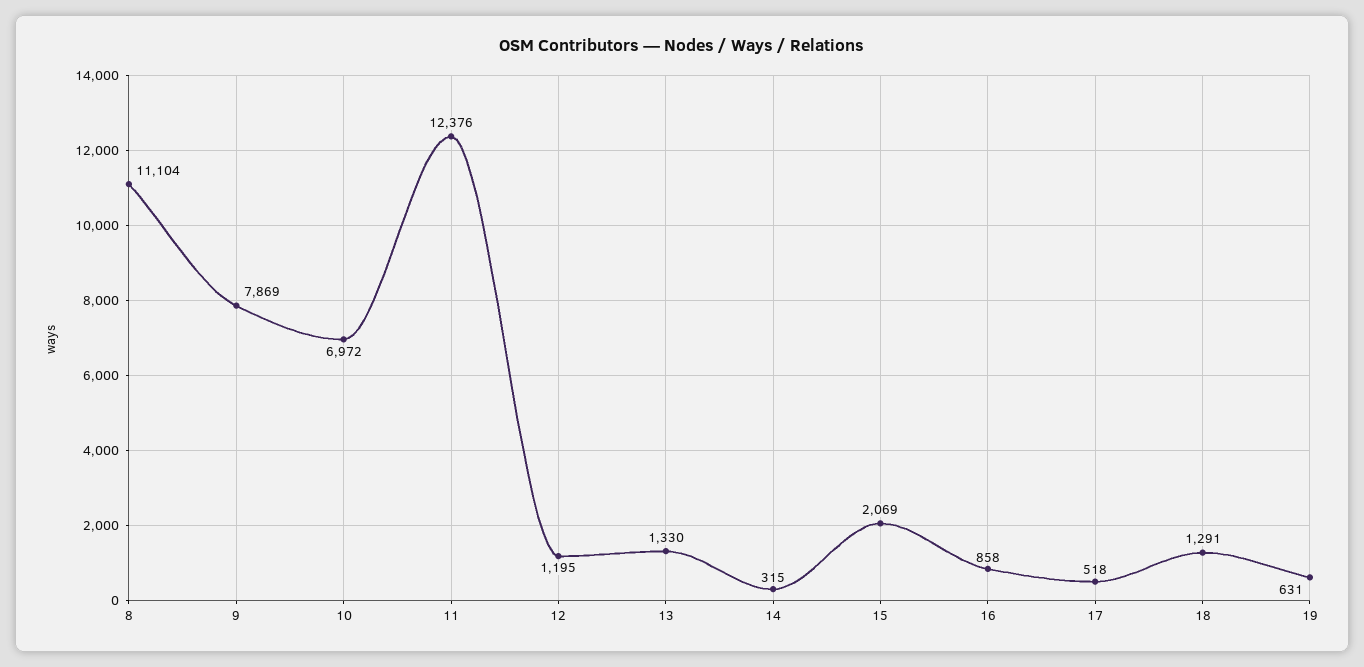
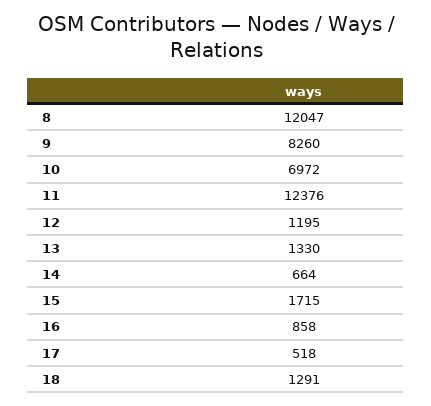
  {
-   "8": 11104,
+   "8": 12047,
-   "9": 7869,
+   "9": 8260,
    "10": 6972,
    "11": 12376,
    "12": 1195,
    "13": 1330,
-   "14": 315,
+   "14": 664,
-   "15": 2069,
+   "15": 1715,
    "16": 858,
    "17": 518,
-   "18": 1291,
+   "18": 1291
-   "19": 631
  }

